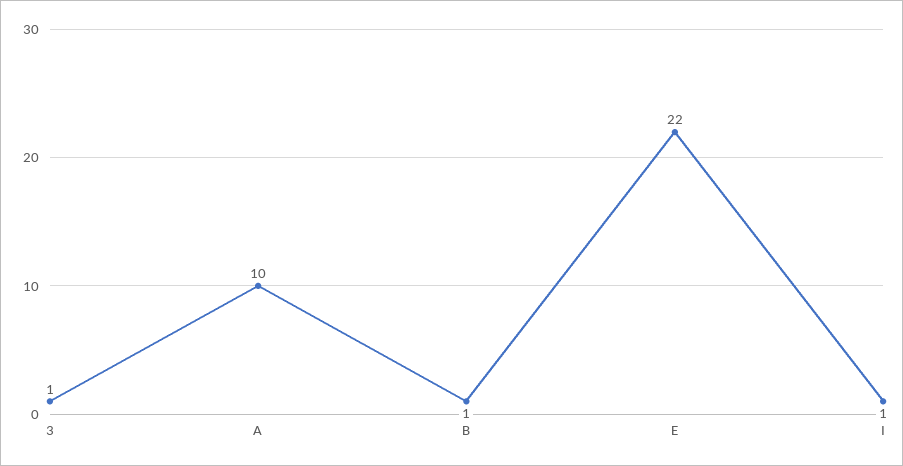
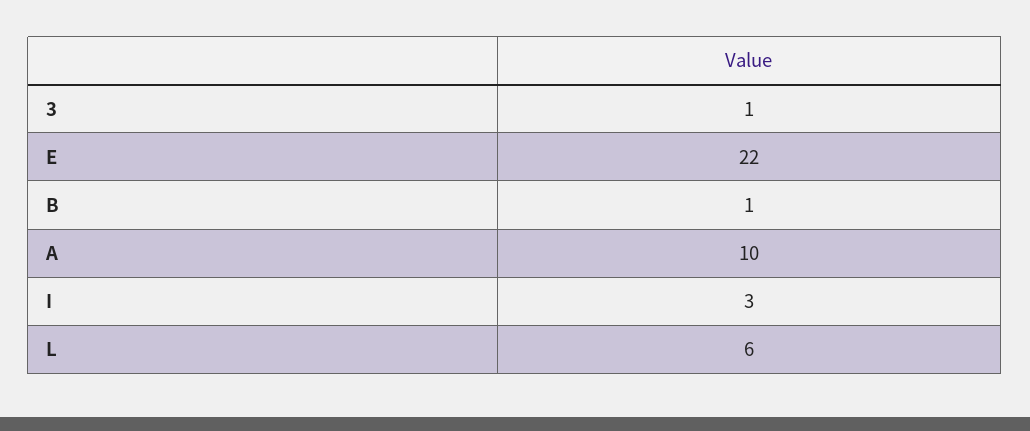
  {
    "3": 1,
    "A": 10,
    "B": 1,
    "E": 22,
-   "I": 1
+   "I": 3,
+   "L": 6
  }

